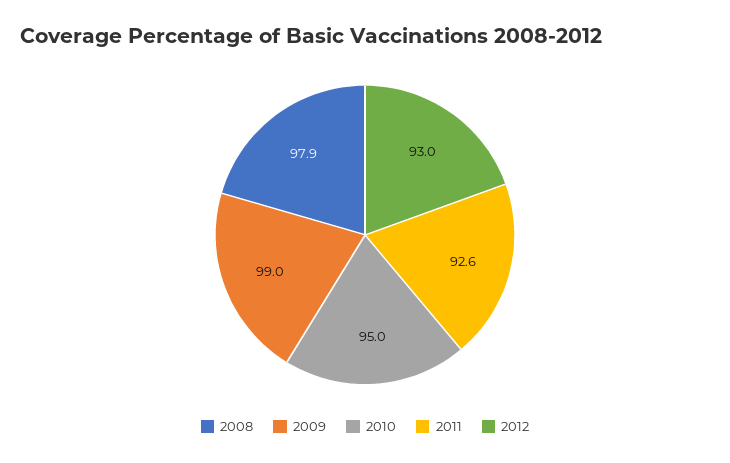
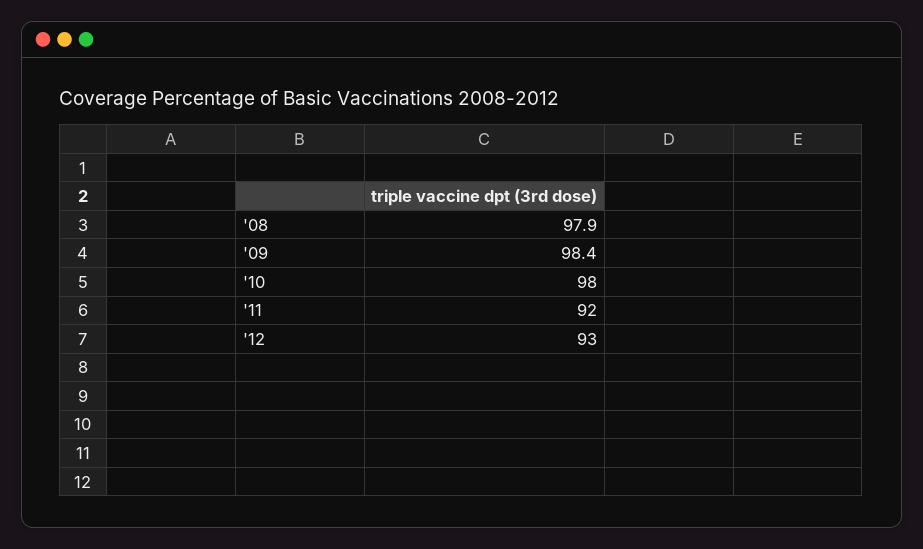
  {
    "2008": 97.9,
-   "2009": 99,
+   "2009": 98.4,
-   "2010": 95,
+   "2010": 98,
-   "2011": 92.6,
+   "2011": 92,
    "2012": 93
  }

